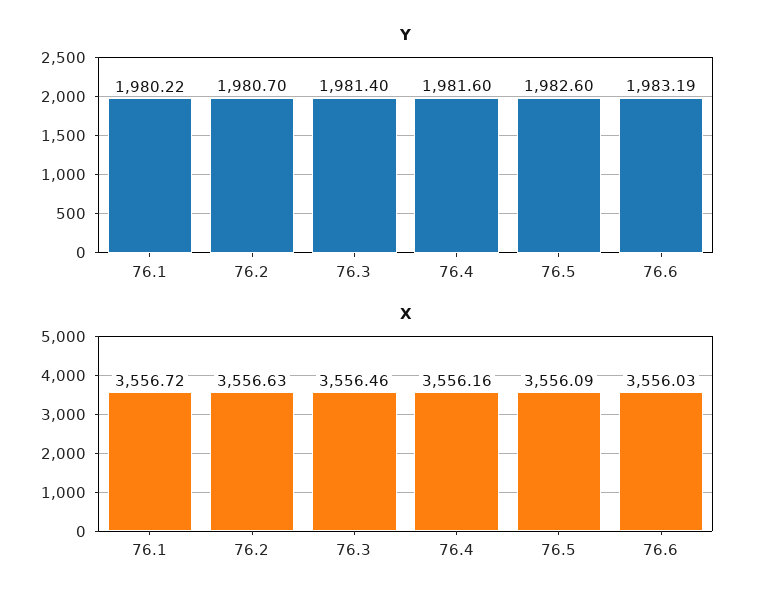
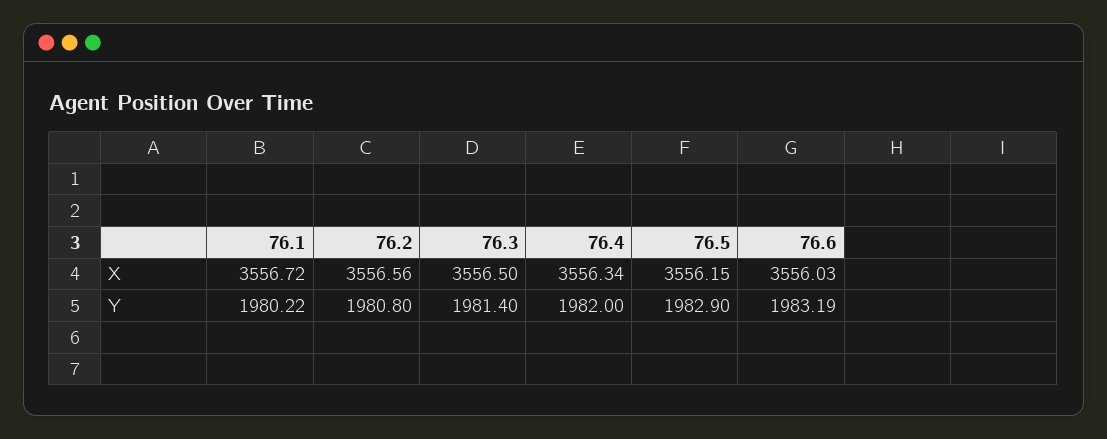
  {
    "Y": {
      "76.1": 1980.22,
-     "76.2": 1980.7,
+     "76.2": 1980.8,
      "76.3": 1981.4,
-     "76.4": 1981.6,
+     "76.4": 1982,
-     "76.5": 1982.6,
+     "76.5": 1982.9,
      "76.6": 1983.19
    },
    "X": {
      "76.1": 3556.72,
-     "76.2": 3556.63,
+     "76.2": 3556.56,
-     "76.3": 3556.46,
+     "76.3": 3556.5,
-     "76.4": 3556.16,
+     "76.4": 3556.34,
-     "76.5": 3556.09,
+     "76.5": 3556.15,
      "76.6": 3556.03
    }
  }

